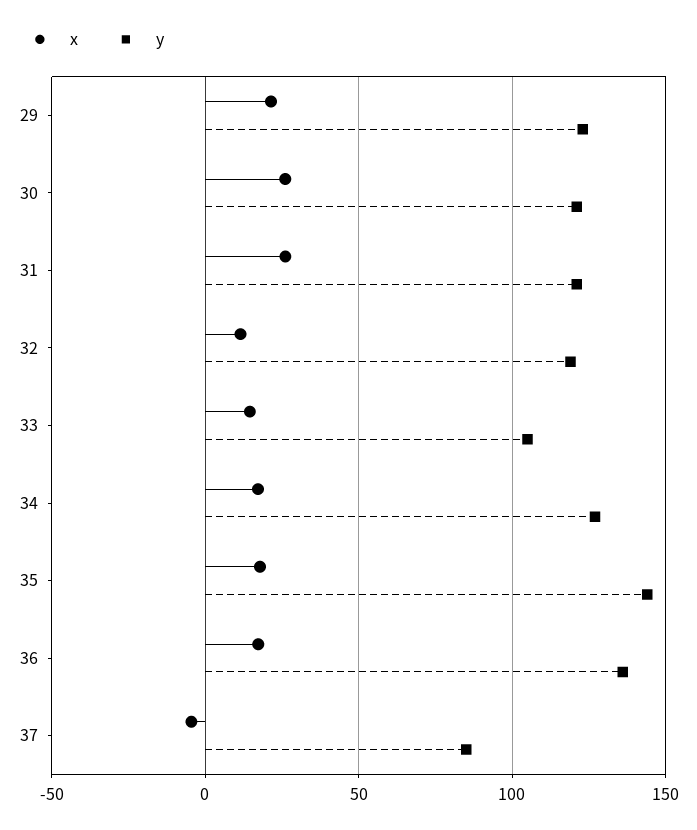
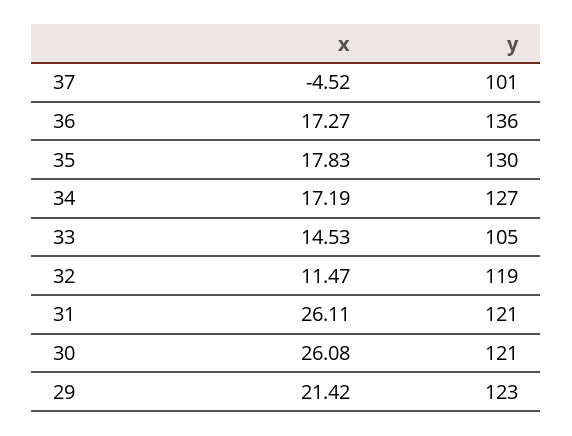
  {
    "x": {
      "29": 21.42,
      "30": 26.08,
      "31": 26.11,
      "32": 11.47,
      "33": 14.53,
      "34": 17.19,
      "35": 17.83,
      "36": 17.27,
      "37": -4.52
    },
    "y": {
      "29": 123,
      "30": 121,
      "31": 121,
      "32": 119,
      "33": 105,
      "34": 127,
-     "35": 145,
+     "35": 130,
      "36": 136,
-     "37": 85
+     "37": 101
    }
  }

